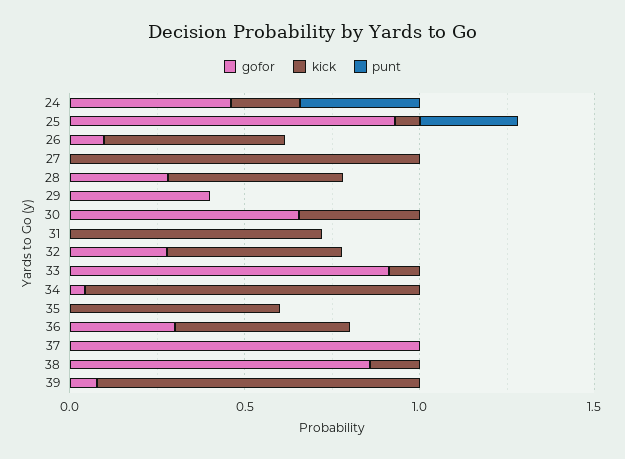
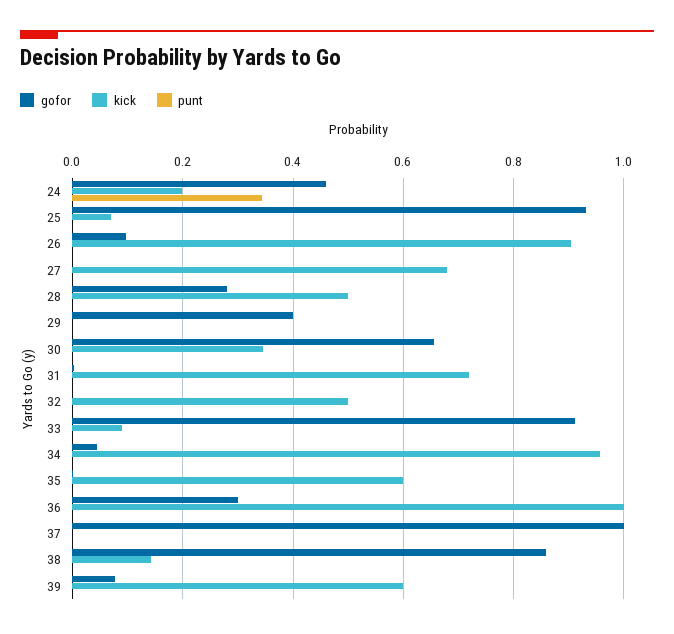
  {
    "gofor": {
      "24": 0.46,
      "25": 0.94,
      "26": 0.1,
      "27": 0,
      "28": 0.28,
      "29": 0.4,
      "30": 0.66,
      "31": 0,
-     "32": 0.3,
+     "32": 0,
      "33": 0.92,
      "34": 0.04,
      "35": 0,
      "36": 0.3,
      "37": 1,
      "38": 0.86,
      "39": 0.08
    },
    "kick": {
      "24": 0.2,
      "25": 0.08,
-     "26": 0.5,
+     "26": 0.9,
-     "27": 1,
+     "27": 0.68,
      "28": 0.5,
      "29": 0,
      "30": 0.34,
      "31": 0.72,
      "32": 0.5,
      "33": 0.08,
      "34": 0.96,
      "35": 0.6,
-     "36": 0.5,
+     "36": 1,
      "37": 0,
      "38": 0.14,
-     "39": 0.9
+     "39": 0.6
    },
    "punt": {
      "24": 0.34,
-     "25": 0.3,
+     "25": 0,
      "26": 0,
      "27": 0,
      "28": 0,
      "29": 0,
      "30": 0,
      "31": 0,
      "32": 0,
      "33": 0,
      "34": 0,
      "35": 0,
      "36": 0,
      "37": 0,
      "38": 0,
      "39": 0
    }
  }

